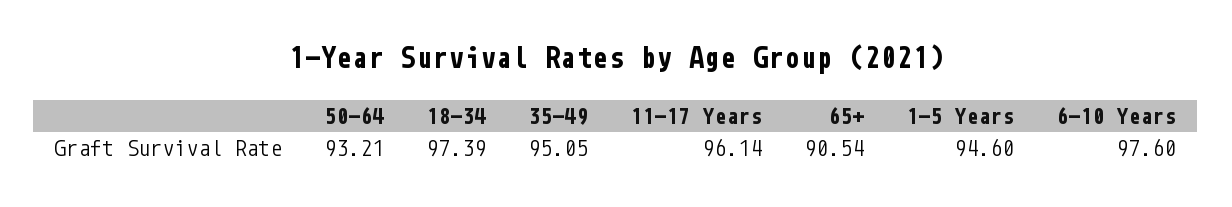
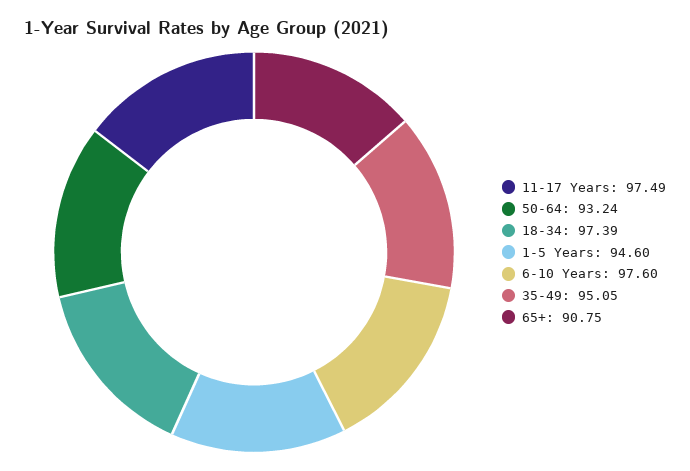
  {
-   "50-64": 93.21,
+   "50-64": 93.24,
    "18-34": 97.39,
    "35-49": 95.05,
-   "11-17 Years": 96.14,
+   "11-17 Years": 97.49,
-   "65+": 90.54,
+   "65+": 90.75,
    "1-5 Years": 94.6,
    "6-10 Years": 97.6
  }

